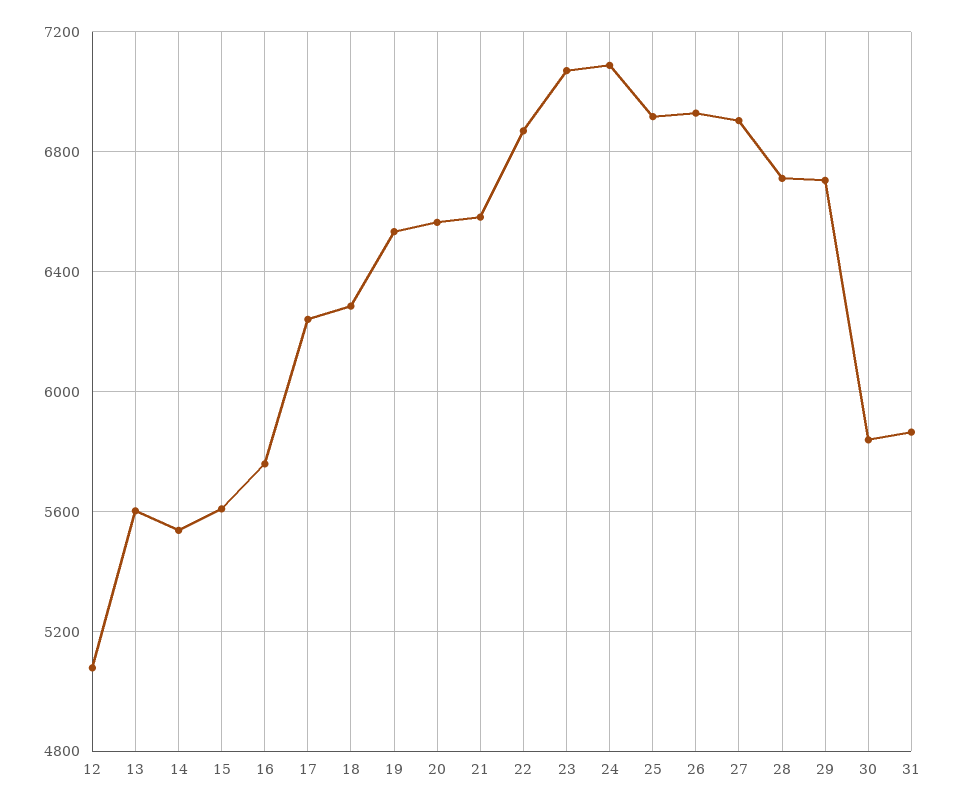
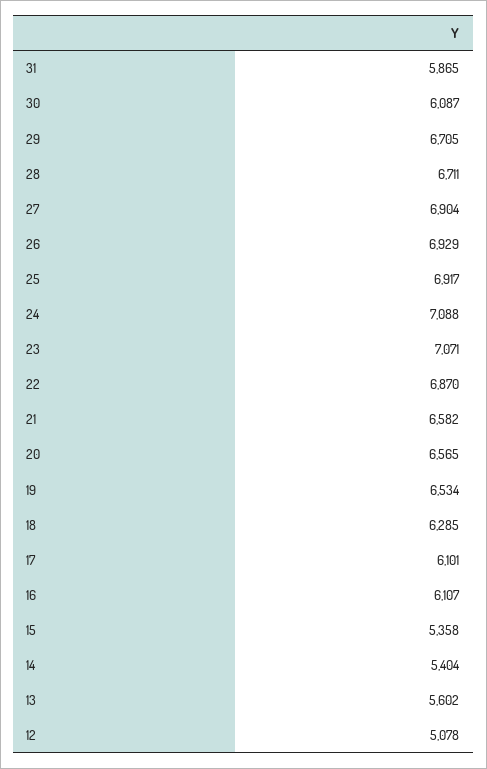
  {
    "12": 5078,
    "13": 5602,
-   "14": 5550,
+   "14": 5404,
-   "15": 5600,
+   "15": 5358,
-   "16": 5750,
+   "16": 6107,
-   "17": 6250,
+   "17": 6101,
    "18": 6285,
    "19": 6534,
    "20": 6565,
    "21": 6582,
    "22": 6870,
    "23": 7071,
    "24": 7088,
    "25": 6917,
    "26": 6929,
    "27": 6904,
    "28": 6711,
    "29": 6705,
-   "30": 5850,
+   "30": 6087,
    "31": 5865
  }

